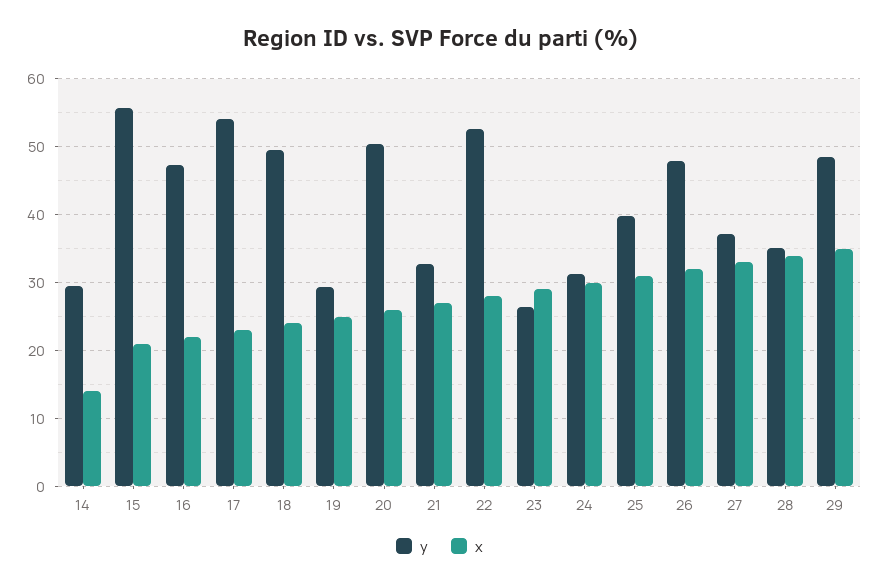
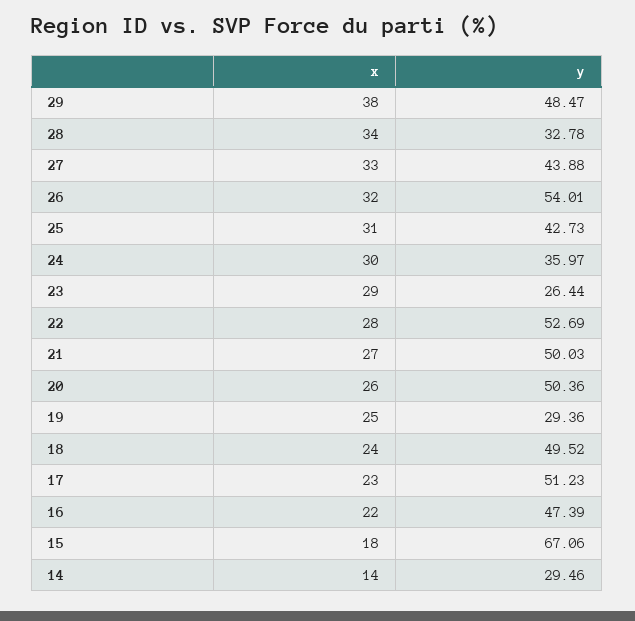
  {
    "y": {
      "14": 29.46,
-     "15": 56,
+     "15": 67.06,
      "16": 47.39,
-     "17": 54,
+     "17": 51.23,
      "18": 49.52,
      "19": 29.36,
      "20": 50.36,
-     "21": 33,
+     "21": 50.03,
      "22": 52.69,
      "23": 26.44,
-     "24": 31,
+     "24": 35.97,
-     "25": 40,
+     "25": 42.73,
-     "26": 48,
+     "26": 54.01,
-     "27": 37,
+     "27": 43.88,
-     "28": 35,
+     "28": 32.78,
      "29": 48.47
    },
    "x": {
      "14": 14,
-     "15": 21,
+     "15": 18,
      "16": 22,
      "17": 23,
      "18": 24,
      "19": 25,
      "20": 26,
      "21": 27,
      "22": 28,
      "23": 29,
      "24": 30,
      "25": 31,
      "26": 32,
      "27": 33,
      "28": 34,
-     "29": 35
+     "29": 38
    }
  }

